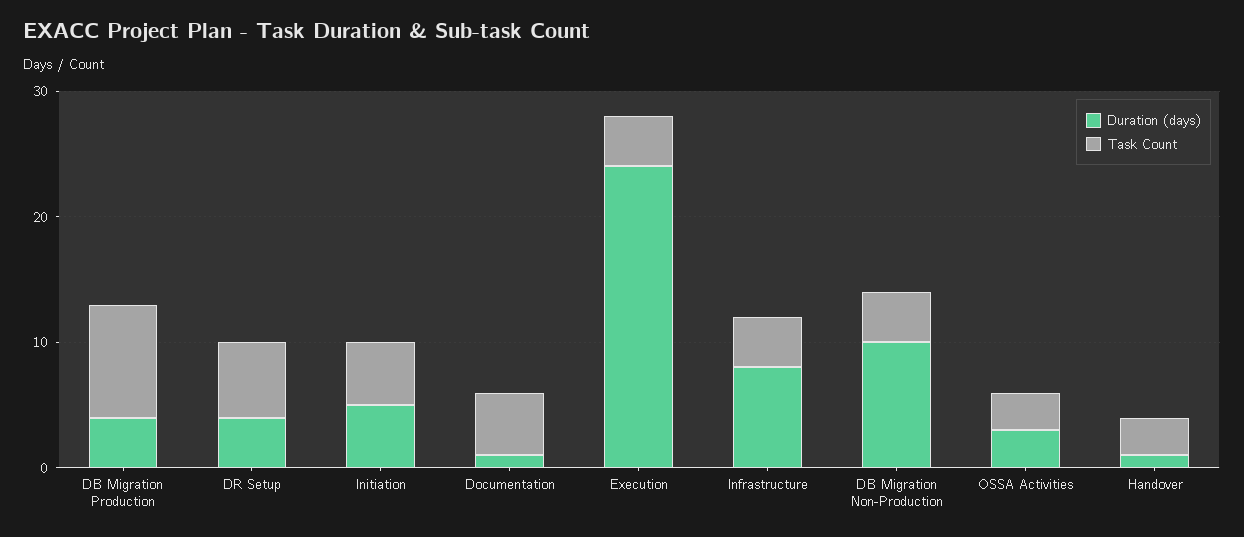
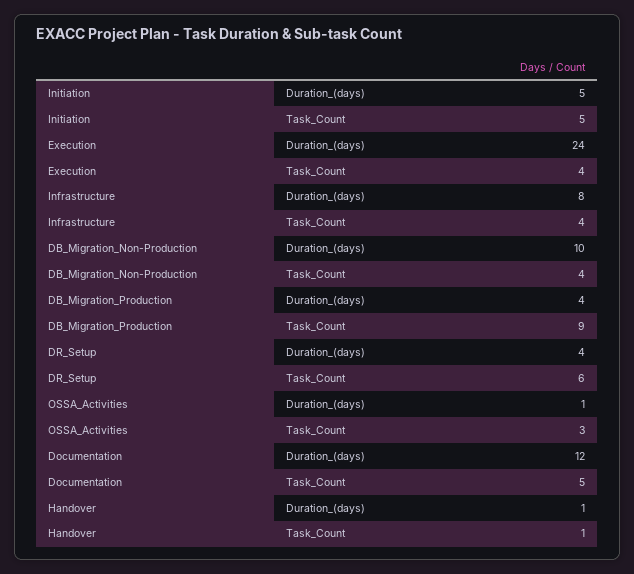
  {
    "Duration (days)": {
      "DB Migration Production": 4,
      "DR Setup": 4,
      "Initiation": 5,
-     "Documentation": 1,
+     "Documentation": 12,
      "Execution": 24,
      "Infrastructure": 8,
      "DB Migration Non-Production": 10,
-     "OSSA Activities": 3,
+     "OSSA Activities": 1,
      "Handover": 1
    },
    "Task Count": {
      "DB Migration Production": 9,
      "DR Setup": 6,
      "Initiation": 5,
      "Documentation": 5,
      "Execution": 4,
      "Infrastructure": 4,
      "DB Migration Non-Production": 4,
      "OSSA Activities": 3,
-     "Handover": 3
+     "Handover": 1
    }
  }

